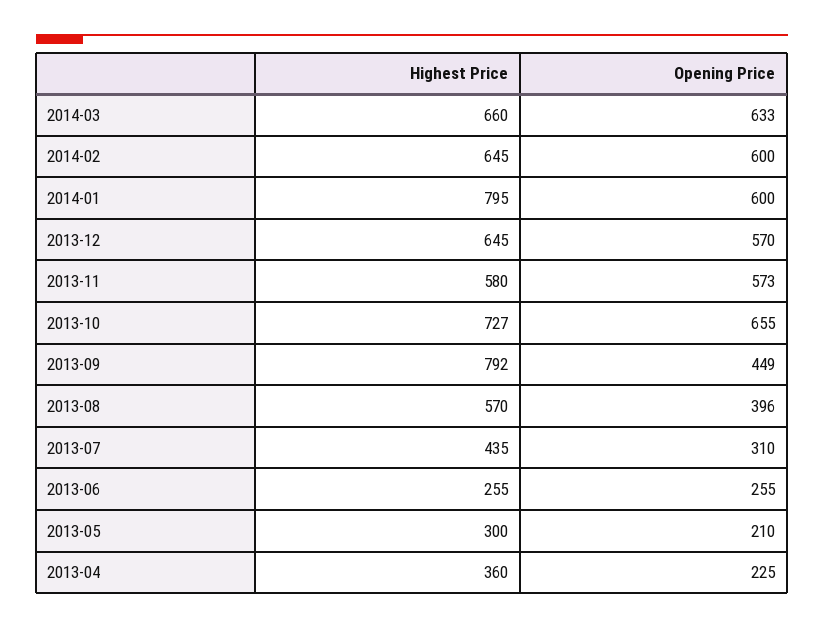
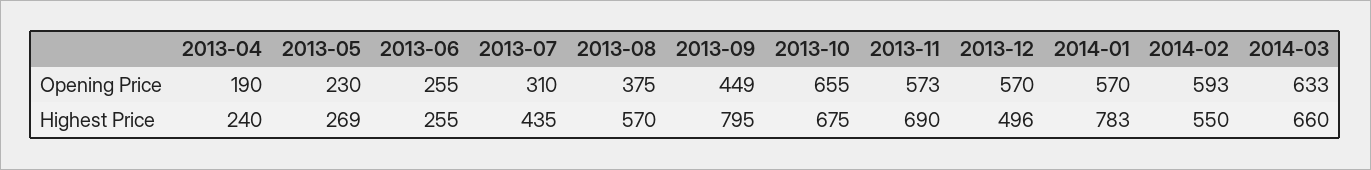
  {
    "Highest Price": {
      "2014-03": 660,
-     "2014-02": 645,
+     "2014-02": 550,
-     "2014-01": 795,
+     "2014-01": 783,
-     "2013-12": 645,
+     "2013-12": 496,
-     "2013-11": 580,
+     "2013-11": 690,
-     "2013-10": 727,
+     "2013-10": 675,
-     "2013-09": 792,
+     "2013-09": 795,
      "2013-08": 570,
      "2013-07": 435,
      "2013-06": 255,
-     "2013-05": 300,
+     "2013-05": 269,
-     "2013-04": 360
+     "2013-04": 240
    },
    "Opening Price": {
      "2014-03": 633,
-     "2014-02": 600,
+     "2014-02": 593,
-     "2014-01": 600,
+     "2014-01": 570,
      "2013-12": 570,
      "2013-11": 573,
      "2013-10": 655,
      "2013-09": 449,
-     "2013-08": 396,
+     "2013-08": 375,
      "2013-07": 310,
      "2013-06": 255,
-     "2013-05": 210,
+     "2013-05": 230,
-     "2013-04": 225
+     "2013-04": 190
    }
  }

